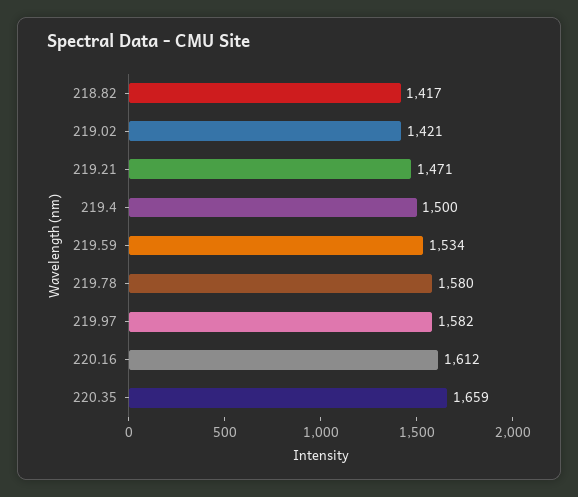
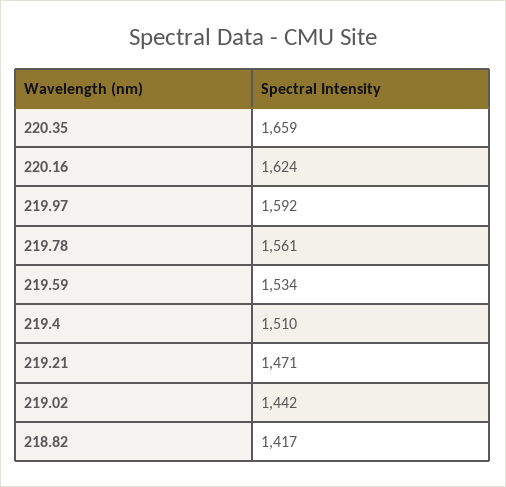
  {
    "218.82": 1417,
-   "219.02": 1421,
+   "219.02": 1442,
    "219.21": 1471,
-   "219.4": 1500,
+   "219.4": 1510,
    "219.59": 1534,
-   "219.78": 1580,
+   "219.78": 1561,
-   "219.97": 1582,
+   "219.97": 1592,
-   "220.16": 1612,
+   "220.16": 1624,
    "220.35": 1659
  }

